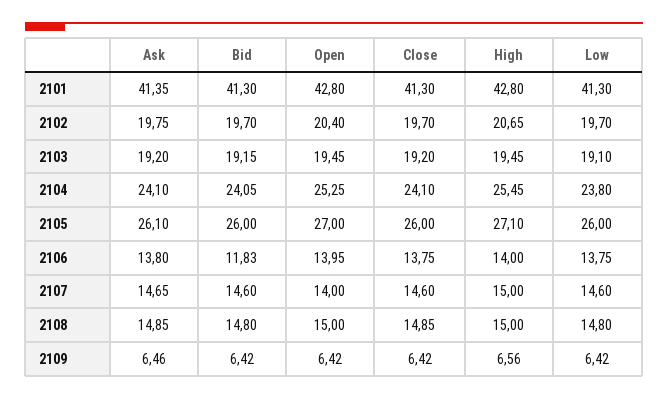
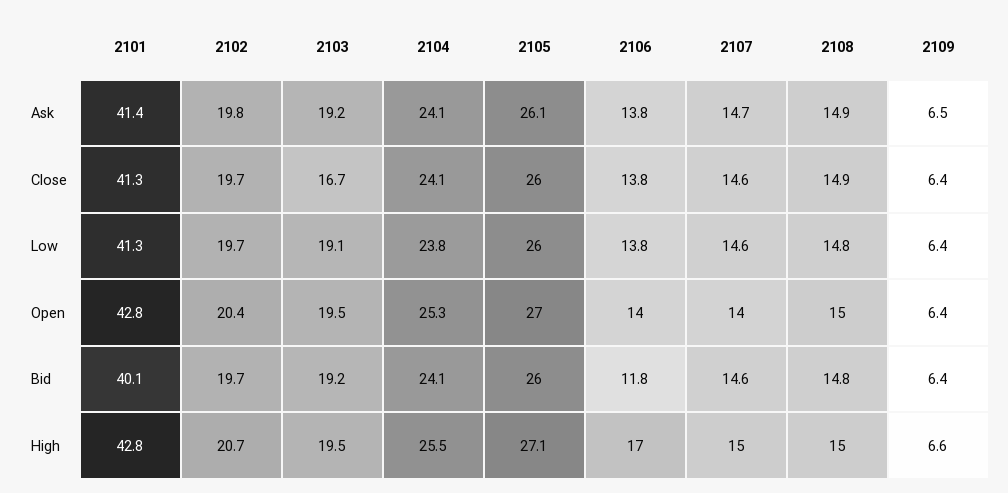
  {
    "Ask": {
      "2101": 41.35,
      "2102": 19.75,
      "2103": 19.2,
      "2104": 24.1,
      "2105": 26.1,
      "2106": 13.8,
      "2107": 14.65,
      "2108": 14.85,
      "2109": 6.46
    },
    "Bid": {
-     "2101": 41.3,
+     "2101": 40.1,
      "2102": 19.7,
      "2103": 19.15,
      "2104": 24.05,
      "2105": 26,
      "2106": 11.83,
      "2107": 14.6,
      "2108": 14.8,
      "2109": 6.42
    },
    "Open": {
      "2101": 42.8,
      "2102": 20.4,
      "2103": 19.45,
      "2104": 25.25,
      "2105": 27,
      "2106": 13.95,
      "2107": 14,
      "2108": 15,
      "2109": 6.42
    },
    "Close": {
      "2101": 41.3,
      "2102": 19.7,
-     "2103": 19.2,
+     "2103": 16.7,
      "2104": 24.1,
      "2105": 26,
      "2106": 13.75,
      "2107": 14.6,
      "2108": 14.85,
      "2109": 6.42
    },
    "High": {
      "2101": 42.8,
      "2102": 20.65,
      "2103": 19.45,
      "2104": 25.45,
      "2105": 27.1,
-     "2106": 14,
+     "2106": 17,
      "2107": 15,
      "2108": 15,
      "2109": 6.56
    },
    "Low": {
      "2101": 41.3,
      "2102": 19.7,
      "2103": 19.1,
      "2104": 23.8,
      "2105": 26,
      "2106": 13.75,
      "2107": 14.6,
      "2108": 14.8,
      "2109": 6.42
    }
  }

